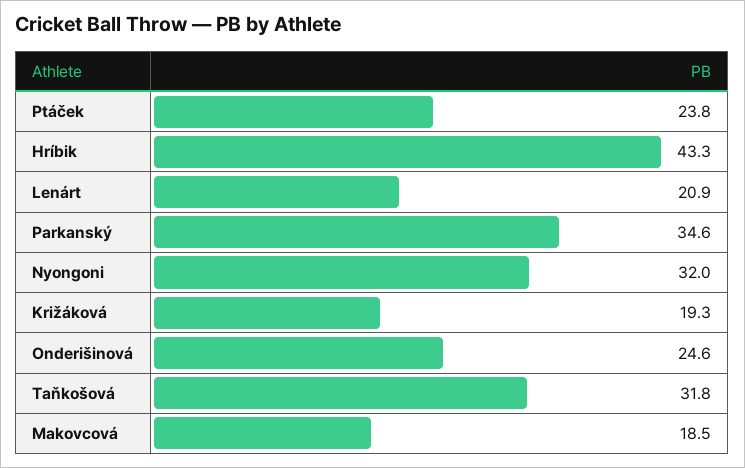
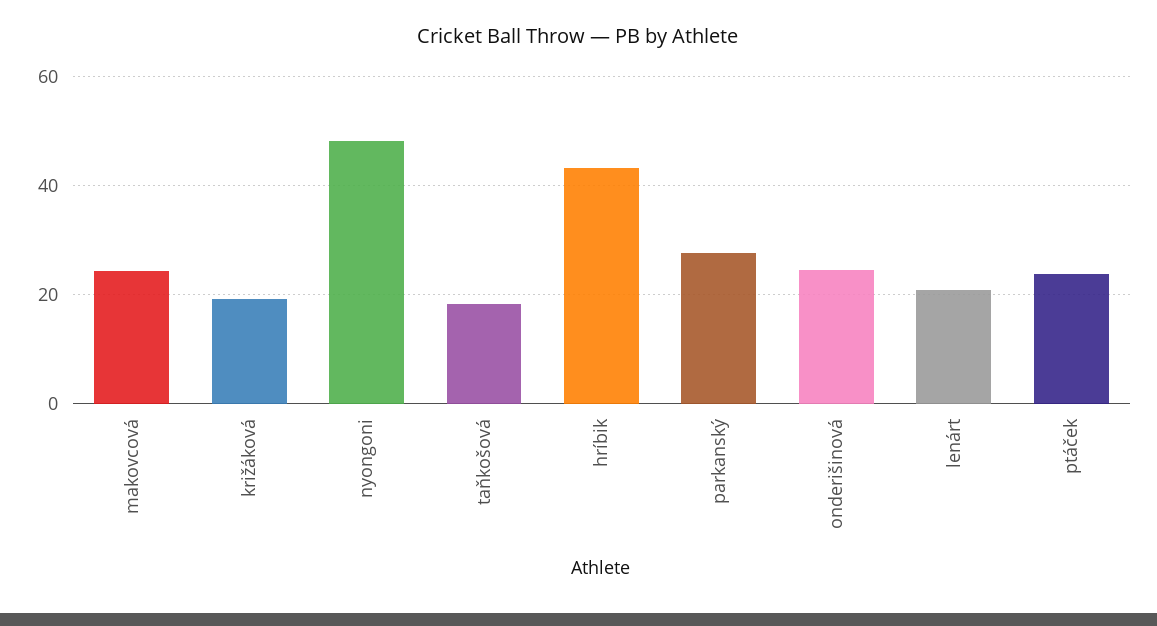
  {
    "Ptáček": 23.8,
    "Hríbik": 43.3,
    "Lenárt": 20.9,
-   "Parkanský": 34.6,
+   "Parkanský": 28,
-   "Nyongoni": 32,
+   "Nyongoni": 48,
    "Križáková": 19.3,
    "Onderišinová": 24.6,
-   "Taňkošová": 31.8,
+   "Taňkošová": 18,
-   "Makovcová": 18.5
+   "Makovcová": 24
  }

